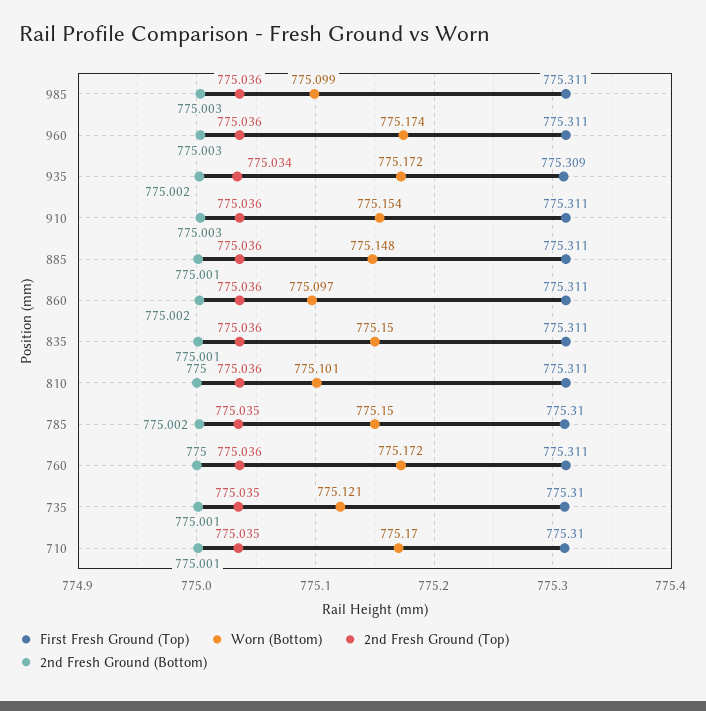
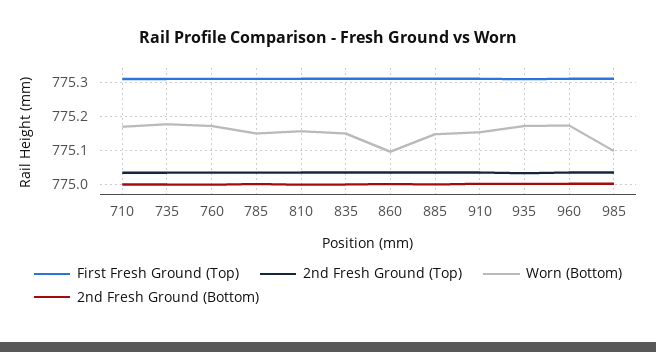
  {
    "First Fresh Ground (Top)": {
      "985": 775.311,
      "960": 775.311,
      "935": 775.309,
      "910": 775.311,
      "885": 775.311,
      "860": 775.311,
      "835": 775.311,
      "810": 775.311,
      "785": 775.31,
      "760": 775.311,
      "735": 775.31,
      "710": 775.31
    },
    "Worn (Bottom)": {
      "985": 775.099,
      "960": 775.174,
      "935": 775.172,
      "910": 775.154,
      "885": 775.148,
      "860": 775.097,
      "835": 775.15,
-     "810": 775.101,
+     "810": 775.16,
      "785": 775.15,
      "760": 775.172,
-     "735": 775.121,
+     "735": 775.18,
      "710": 775.17
    },
    "2nd Fresh Ground (Top)": {
      "985": 775.036,
      "960": 775.036,
      "935": 775.034,
      "910": 775.036,
      "885": 775.036,
      "860": 775.036,
      "835": 775.036,
      "810": 775.036,
      "785": 775.035,
      "760": 775.036,
      "735": 775.035,
      "710": 775.035
    },
    "2nd Fresh Ground (Bottom)": {
      "985": 775.003,
      "960": 775.003,
      "935": 775.002,
      "910": 775.003,
      "885": 775.001,
      "860": 775.002,
      "835": 775.001,
      "810": 775,
      "785": 775.002,
      "760": 775,
      "735": 775.001,
      "710": 775.001
    }
  }

